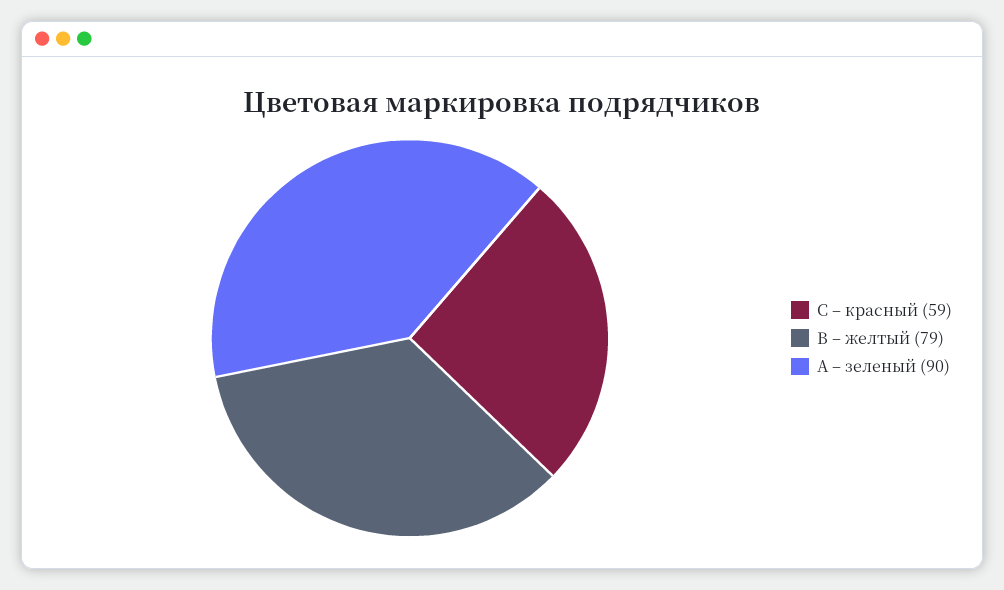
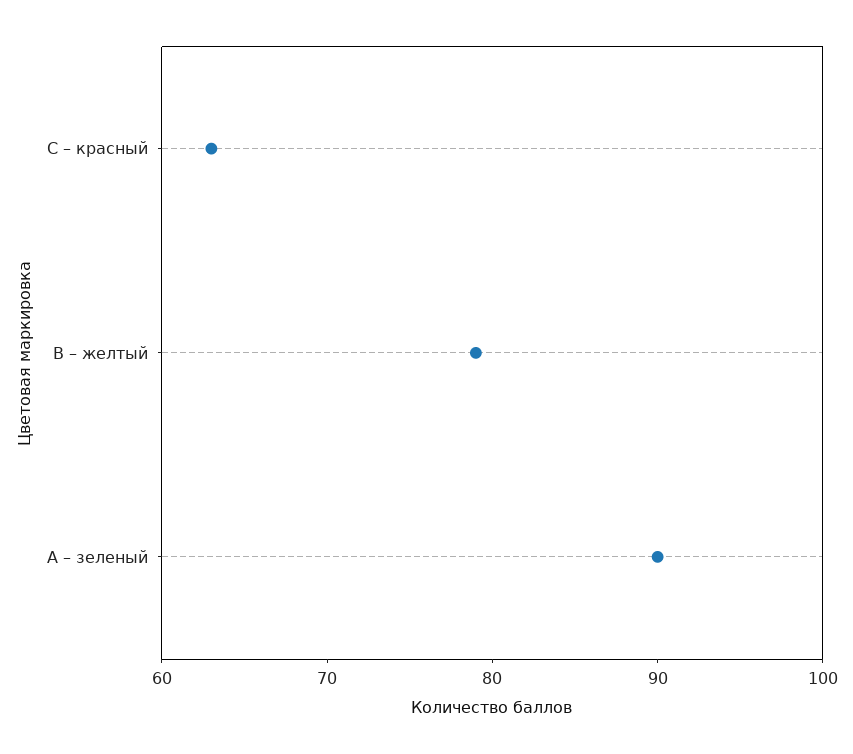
  {
-   "С – красный": 59,
+   "С – красный": 63,
    "B – желтый": 79,
    "А – зеленый": 90
  }

